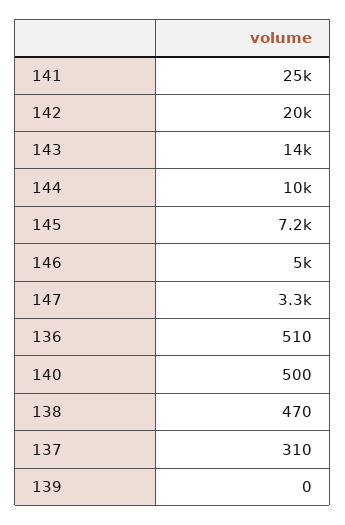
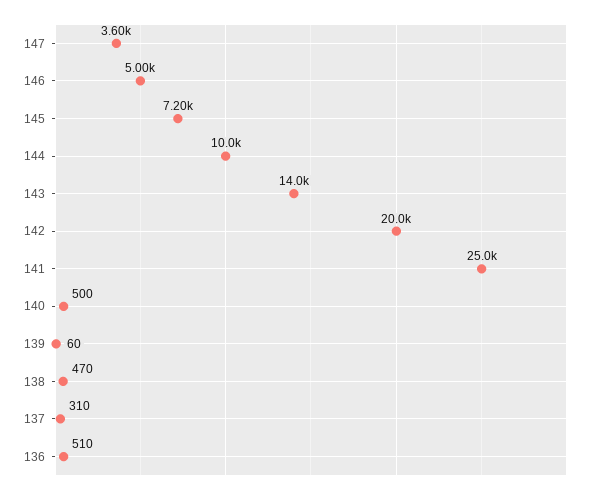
  {
    "141": 25000,
    "142": 20000,
    "143": 14000,
    "144": 10000,
    "145": 7200,
    "146": 5000,
-   "147": 3300,
+   "147": 3600,
    "136": 510,
    "140": 500,
    "138": 470,
    "137": 310,
-   "139": 0
+   "139": 60
  }

